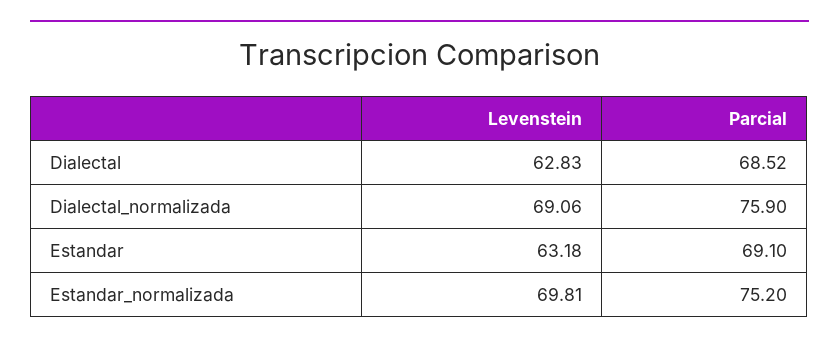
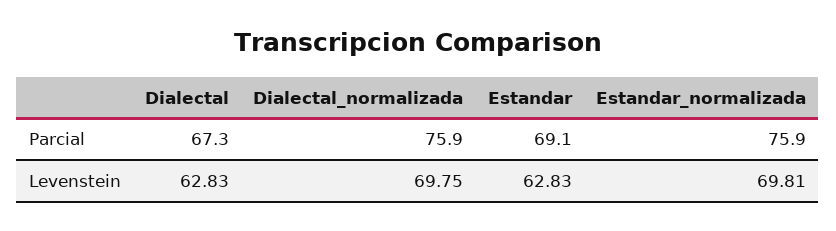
  {
    "Levenstein": {
      "Dialectal": 62.83,
-     "Dialectal_normalizada": 69.06,
+     "Dialectal_normalizada": 69.75,
-     "Estandar": 63.18,
+     "Estandar": 62.83,
      "Estandar_normalizada": 69.81
    },
    "Parcial": {
-     "Dialectal": 68.52,
+     "Dialectal": 67.3,
      "Dialectal_normalizada": 75.9,
      "Estandar": 69.1,
-     "Estandar_normalizada": 75.2
+     "Estandar_normalizada": 75.9
    }
  }

